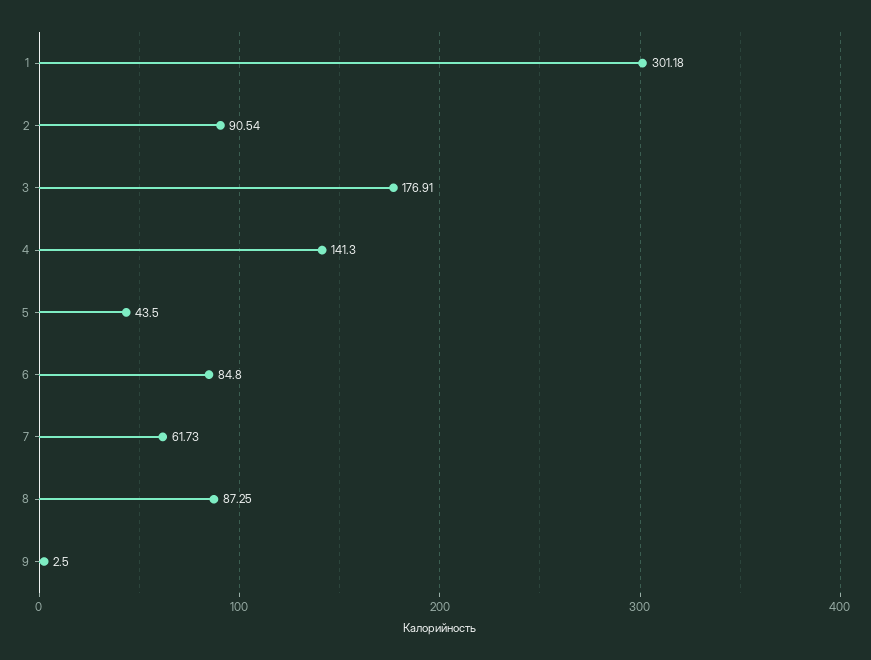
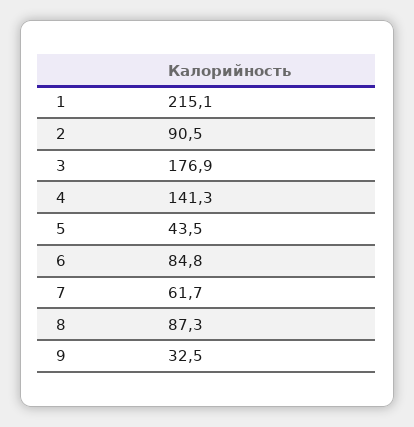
  {
-   "1": 301.18,
+   "1": 215.1,
    "2": 90.54,
    "3": 176.91,
    "4": 141.3,
    "5": 43.5,
    "6": 84.8,
    "7": 61.73,
    "8": 87.25,
-   "9": 2.5
+   "9": 32.5
  }

